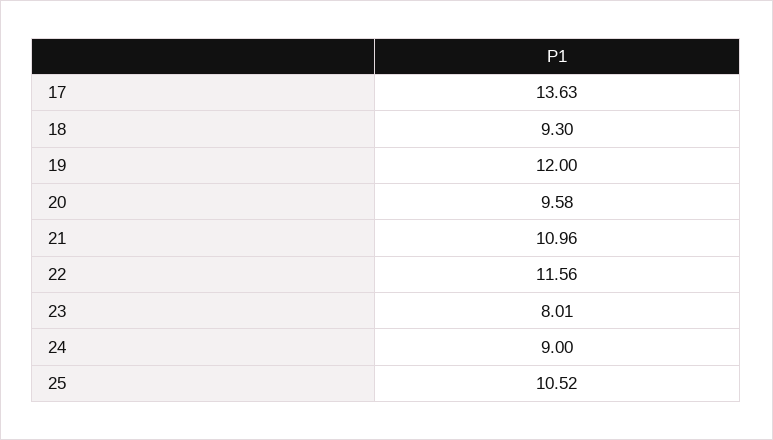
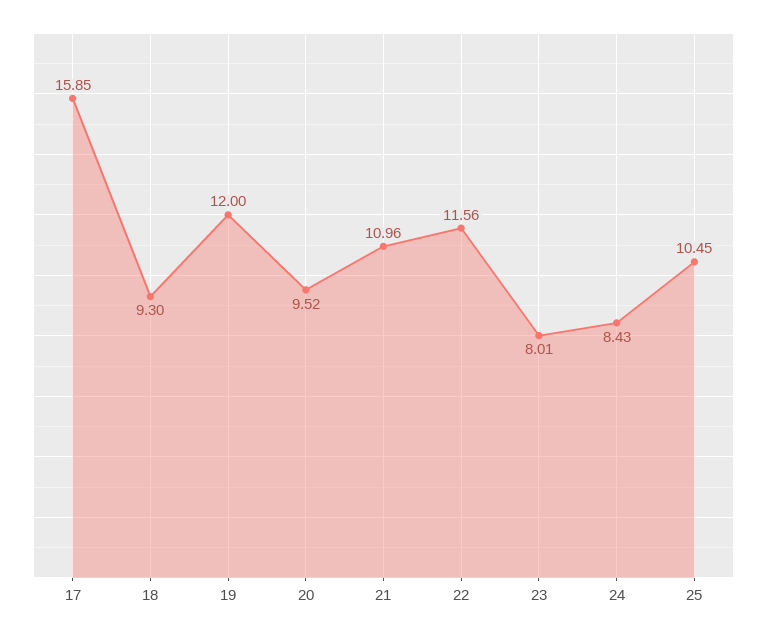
  {
-   "17": 13.63,
+   "17": 15.85,
    "18": 9.3,
    "19": 12,
-   "20": 9.58,
+   "20": 9.52,
    "21": 10.96,
    "22": 11.56,
    "23": 8.01,
-   "24": 9,
+   "24": 8.43,
-   "25": 10.52
+   "25": 10.45
  }

